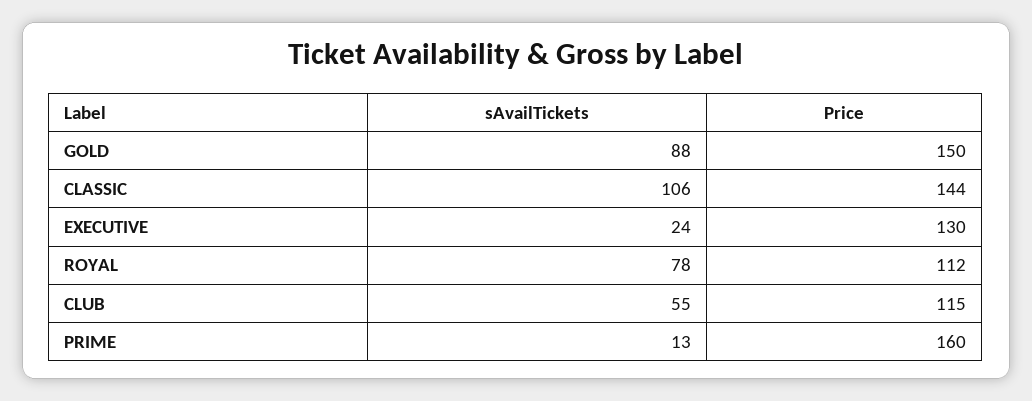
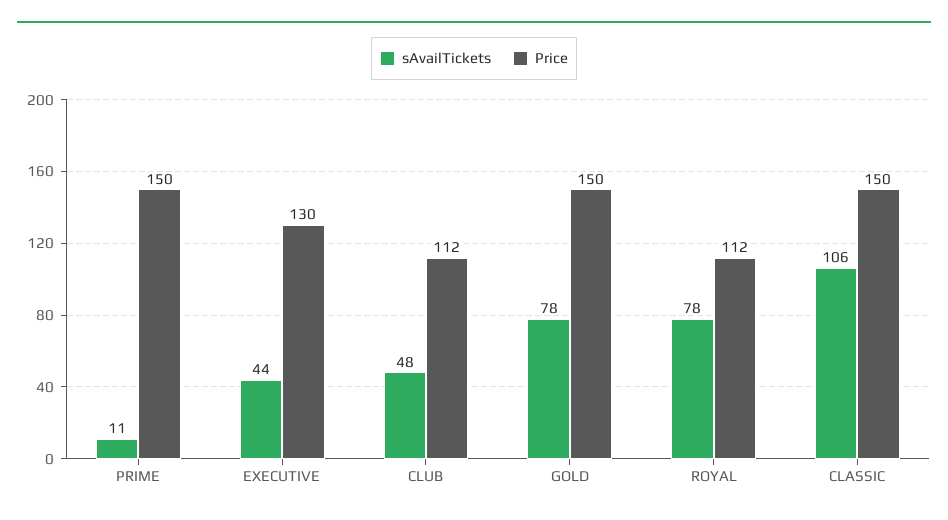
  {
    "sAvailTickets": {
-     "GOLD": 88,
+     "GOLD": 78,
      "CLASSIC": 106,
-     "EXECUTIVE": 24,
+     "EXECUTIVE": 44,
      "ROYAL": 78,
-     "CLUB": 55,
+     "CLUB": 48,
-     "PRIME": 13
+     "PRIME": 11
    },
    "Price": {
      "GOLD": 150,
-     "CLASSIC": 144,
+     "CLASSIC": 150,
      "EXECUTIVE": 130,
      "ROYAL": 112,
-     "CLUB": 115,
+     "CLUB": 112,
-     "PRIME": 160
+     "PRIME": 150
    }
  }

